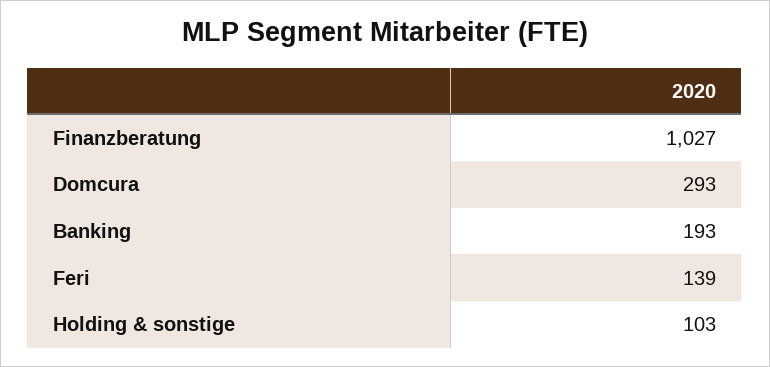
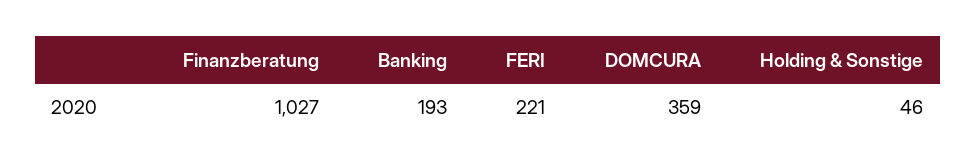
  {
    "Finanzberatung": 1027,
-   "Domcura": 293,
+   "Domcura": 359,
    "Banking": 193,
-   "Feri": 139,
+   "Feri": 221,
-   "Holding & sonstige": 103
+   "Holding & sonstige": 46
  }

